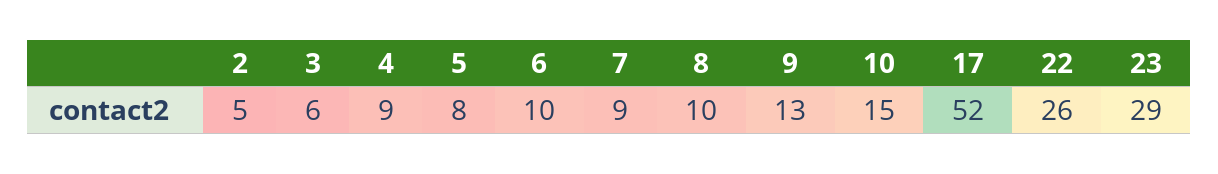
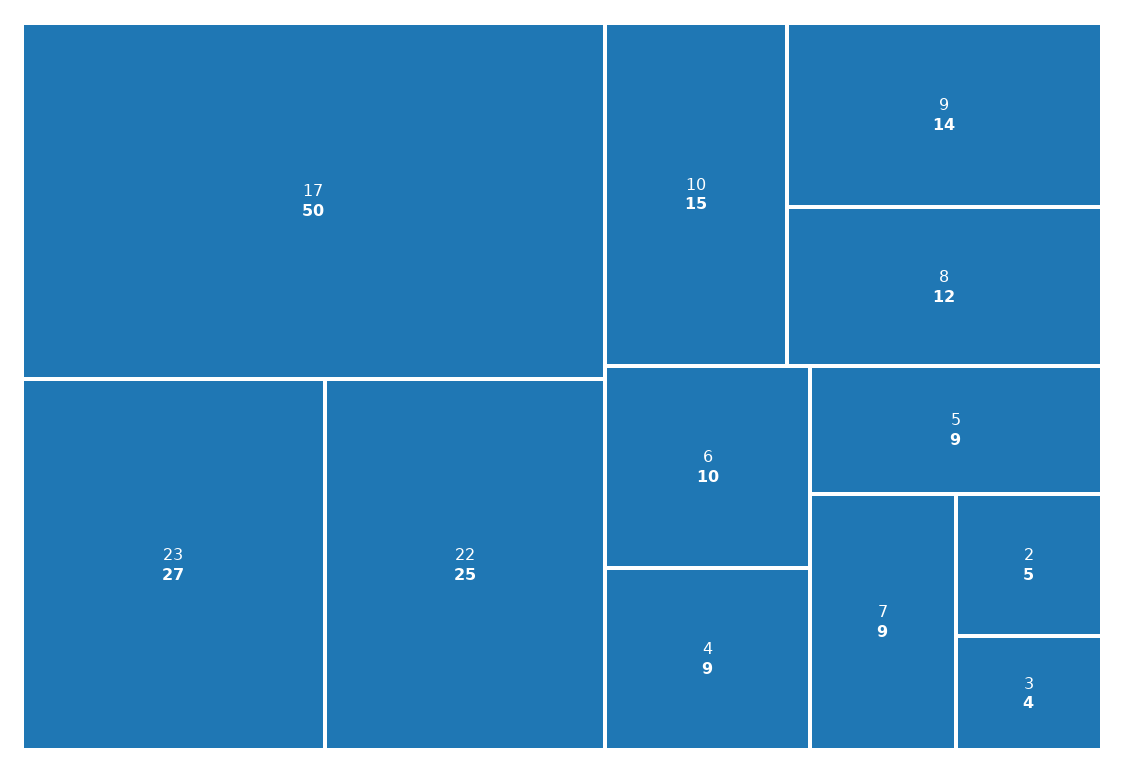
  {
    "2": 5,
-   "3": 6,
+   "3": 4,
    "4": 9,
-   "5": 8,
+   "5": 9,
    "6": 10,
    "7": 9,
-   "8": 10,
+   "8": 12,
-   "9": 13,
+   "9": 14,
    "10": 15,
-   "17": 52,
+   "17": 50,
-   "22": 26,
+   "22": 25,
-   "23": 29
+   "23": 27
  }

